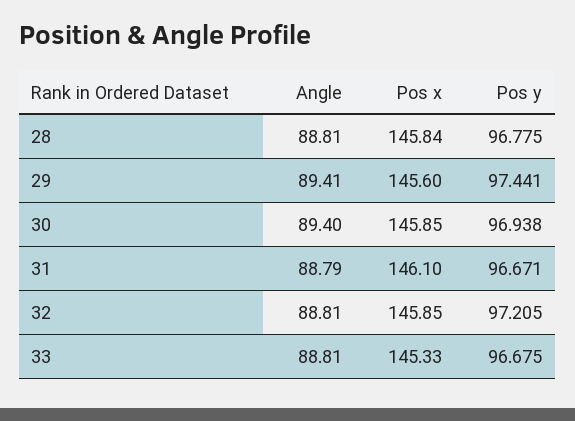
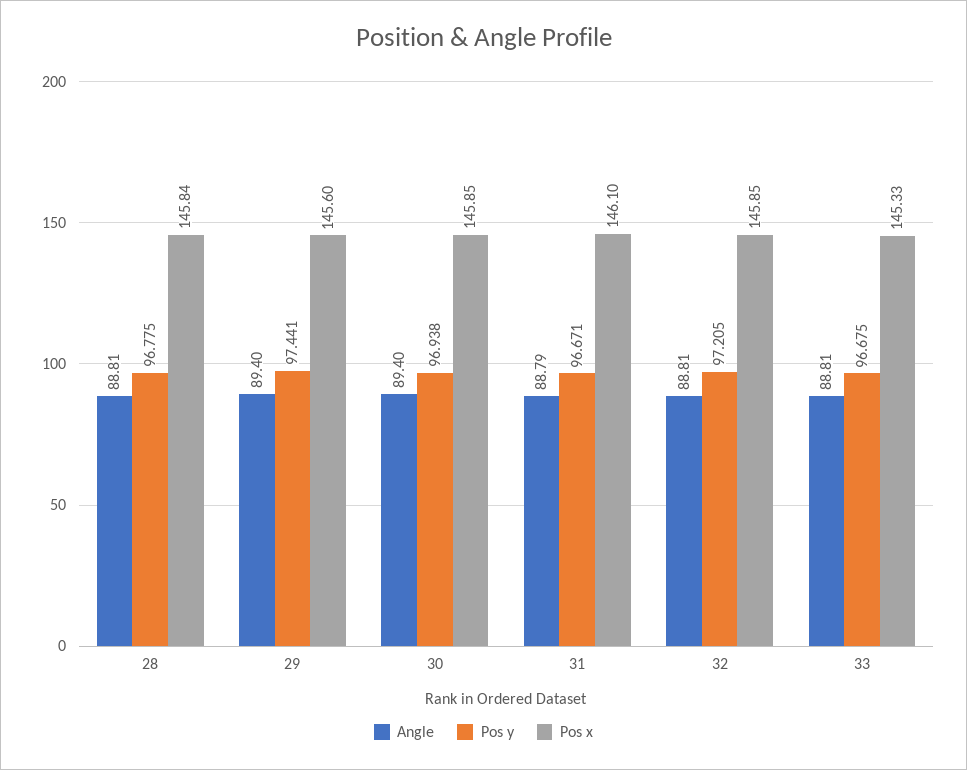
  {
    "Angle": {
      "28": 88.81,
-     "29": 89.41,
+     "29": 89.4,
      "30": 89.4,
      "31": 88.79,
      "32": 88.81,
      "33": 88.81
    },
    "Pos x": {
      "28": 145.84,
      "29": 145.6,
      "30": 145.85,
      "31": 146.1,
      "32": 145.85,
      "33": 145.33
    },
    "Pos y": {
      "28": 96.775,
      "29": 97.441,
      "30": 96.938,
      "31": 96.671,
      "32": 97.205,
      "33": 96.675
    }
  }

